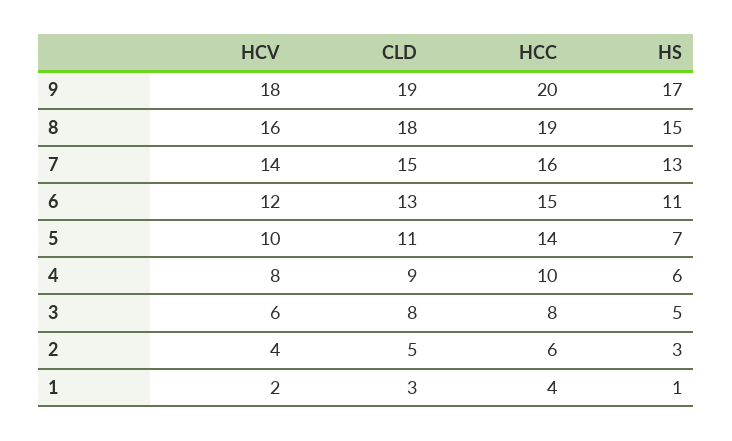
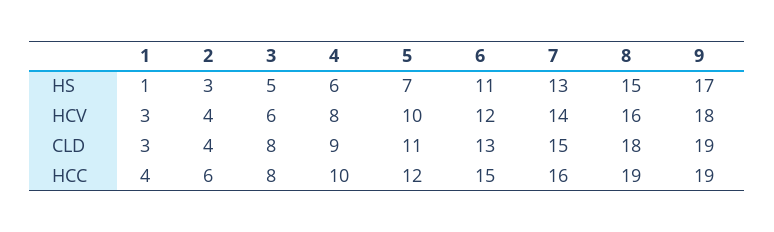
  {
    "HCV": {
      "9": 18,
      "8": 16,
      "7": 14,
      "6": 12,
      "5": 10,
      "4": 8,
      "3": 6,
      "2": 4,
-     "1": 2
+     "1": 3
    },
    "CLD": {
      "9": 19,
      "8": 18,
      "7": 15,
      "6": 13,
      "5": 11,
      "4": 9,
      "3": 8,
-     "2": 5,
+     "2": 4,
      "1": 3
    },
    "HCC": {
-     "9": 20,
+     "9": 19,
      "8": 19,
      "7": 16,
      "6": 15,
-     "5": 14,
+     "5": 12,
      "4": 10,
      "3": 8,
      "2": 6,
      "1": 4
    },
    "HS": {
      "9": 17,
      "8": 15,
      "7": 13,
      "6": 11,
      "5": 7,
      "4": 6,
      "3": 5,
      "2": 3,
      "1": 1
    }
  }

